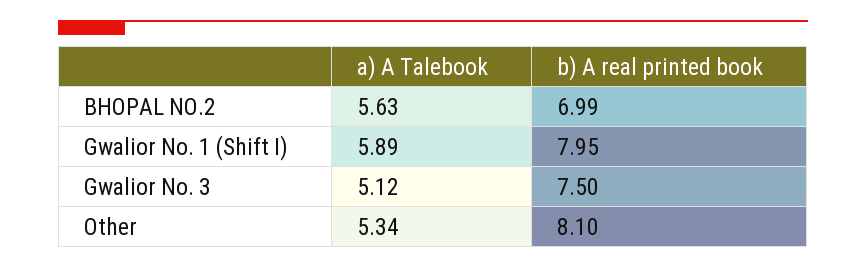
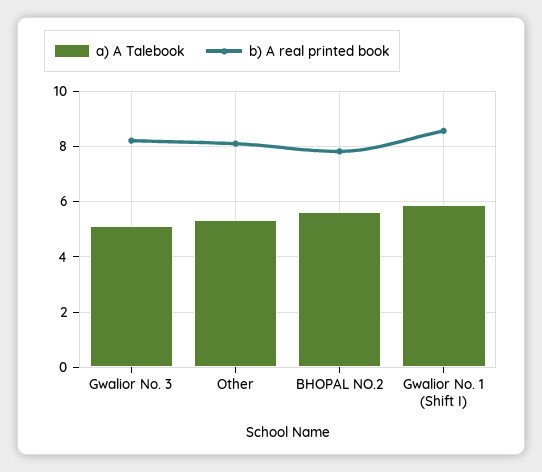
  {
    "a) A Talebook": {
      "BHOPAL NO.2": 5.63,
      "Gwalior No. 1 (Shift I)": 5.89,
      "Gwalior No. 3": 5.12,
      "Other": 5.34
    },
    "b) A real printed book": {
-     "BHOPAL NO.2": 6.99,
+     "BHOPAL NO.2": 7.75,
-     "Gwalior No. 1 (Shift I)": 7.95,
+     "Gwalior No. 1 (Shift I)": 8.5,
-     "Gwalior No. 3": 7.5,
+     "Gwalior No. 3": 8.25,
      "Other": 8.1
    }
  }

